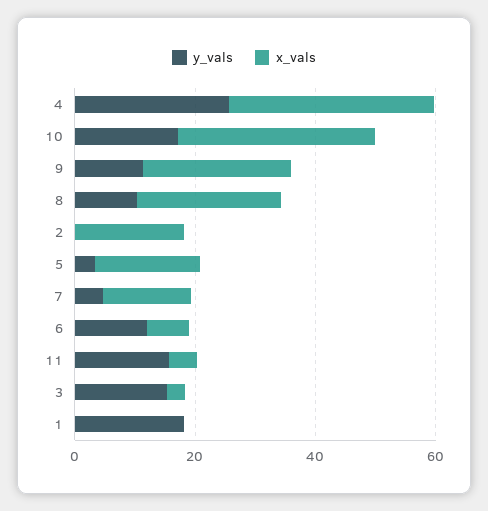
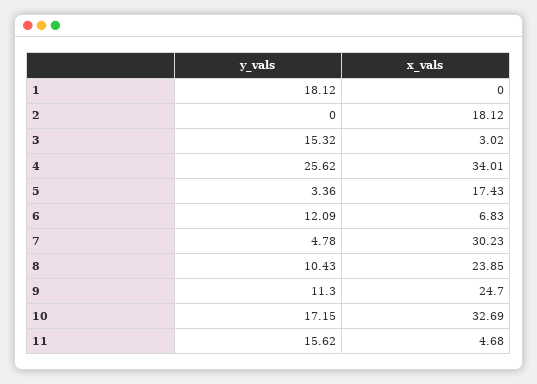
  {
    "y_vals": {
      "4": 25.62,
      "10": 17.15,
      "9": 11.3,
      "8": 10.43,
      "2": 0,
      "5": 3.36,
      "7": 4.78,
      "6": 12.09,
      "11": 15.62,
      "3": 15.32,
      "1": 18.12
    },
    "x_vals": {
      "4": 34.01,
      "10": 32.69,
      "9": 24.7,
      "8": 23.85,
      "2": 18.12,
      "5": 17.43,
-     "7": 15,
+     "7": 30.23,
      "6": 6.83,
      "11": 4.68,
      "3": 3.02,
      "1": 0
    }
  }

